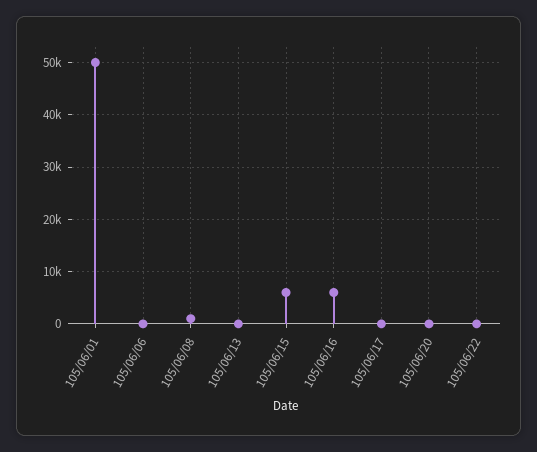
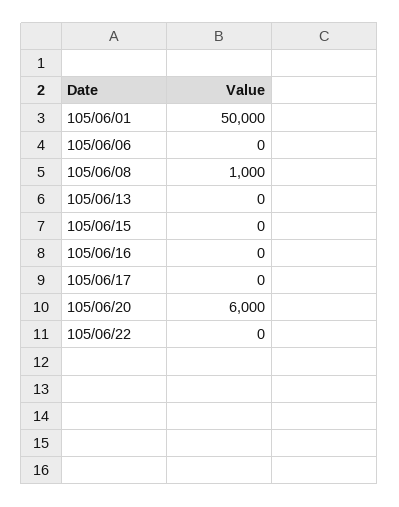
  {
    "105/06/01": 50000,
    "105/06/06": 0,
    "105/06/08": 1000,
    "105/06/13": 0,
-   "105/06/15": 6000,
+   "105/06/15": 0,
-   "105/06/16": 6000,
+   "105/06/16": 0,
    "105/06/17": 0,
-   "105/06/20": 0,
+   "105/06/20": 6000,
    "105/06/22": 0
  }

